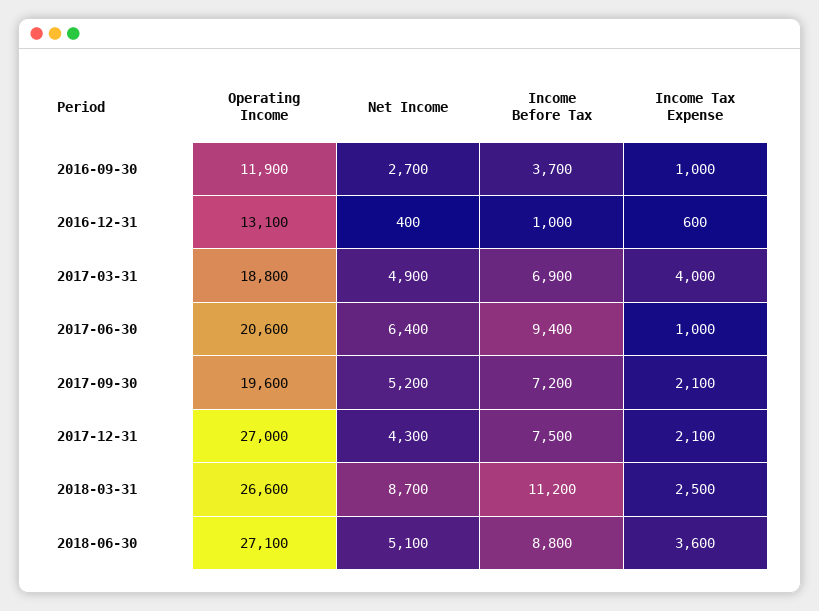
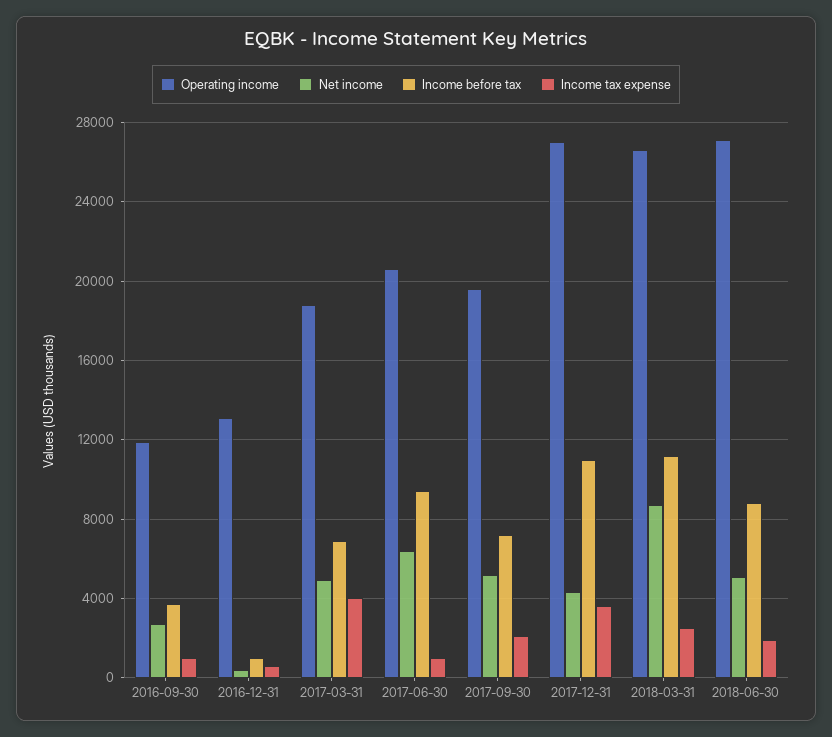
  {
    "Operating Income": {
      "2016-09-30": 11900,
      "2016-12-31": 13100,
      "2017-03-31": 18800,
      "2017-06-30": 20600,
      "2017-09-30": 19600,
      "2017-12-31": 27000,
      "2018-03-31": 26600,
      "2018-06-30": 27100
    },
    "Net Income": {
      "2016-09-30": 2700,
      "2016-12-31": 400,
      "2017-03-31": 4900,
      "2017-06-30": 6400,
      "2017-09-30": 5200,
      "2017-12-31": 4300,
      "2018-03-31": 8700,
      "2018-06-30": 5100
    },
    "Income Before Tax": {
      "2016-09-30": 3700,
      "2016-12-31": 1000,
      "2017-03-31": 6900,
      "2017-06-30": 9400,
      "2017-09-30": 7200,
-     "2017-12-31": 7500,
+     "2017-12-31": 11000,
      "2018-03-31": 11200,
      "2018-06-30": 8800
    },
    "Income Tax Expense": {
      "2016-09-30": 1000,
      "2016-12-31": 600,
      "2017-03-31": 4000,
      "2017-06-30": 1000,
      "2017-09-30": 2100,
-     "2017-12-31": 2100,
+     "2017-12-31": 3500,
      "2018-03-31": 2500,
-     "2018-06-30": 3600
+     "2018-06-30": 2000
    }
  }

